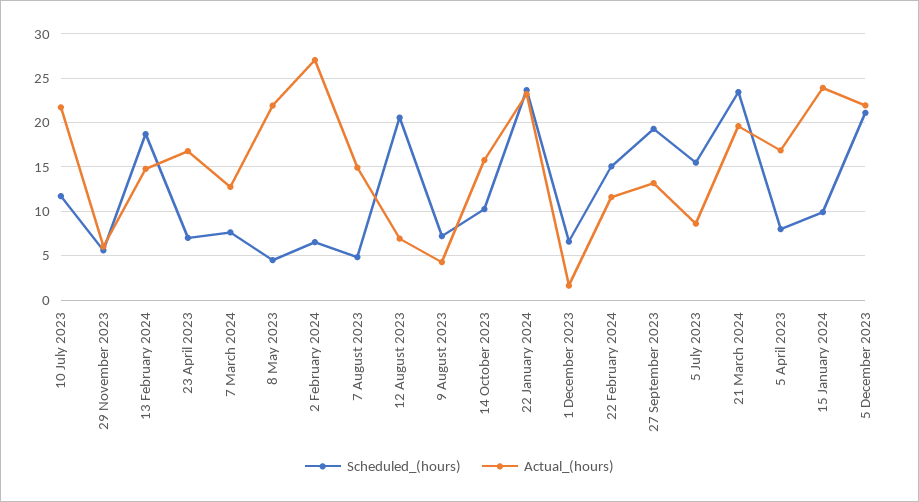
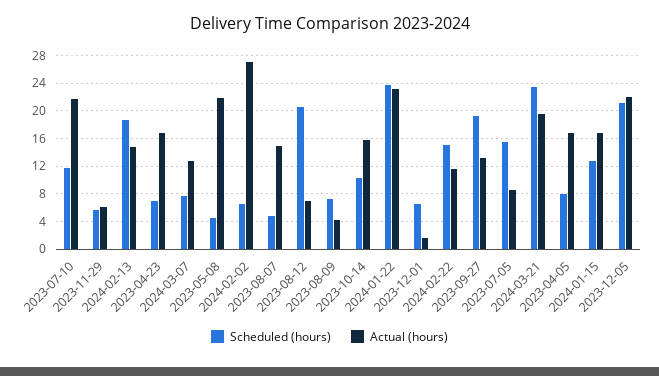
  {
    "Scheduled_(hours)": {
      "10 July 2023": 12,
      "29 November 2023": 6,
      "13 February 2024": 19,
      "23 April 2023": 7,
      "7 March 2024": 8,
      "8 May 2023": 5,
      "2 February 2024": 7,
      "7 August 2023": 5,
      "12 August 2023": 21,
      "9 August 2023": 7,
      "14 October 2023": 10,
      "22 January 2024": 24,
      "1 December 2023": 7,
      "22 February 2024": 15,
      "27 September 2023": 19,
      "5 July 2023": 15,
      "21 March 2024": 23,
      "5 April 2023": 8,
-     "15 January 2024": 10,
+     "15 January 2024": 13,
      "5 December 2023": 21
    },
    "Actual_(hours)": {
      "10 July 2023": 22,
      "29 November 2023": 6,
      "13 February 2024": 15,
      "23 April 2023": 17,
      "7 March 2024": 13,
      "8 May 2023": 22,
      "2 February 2024": 27,
      "7 August 2023": 15,
      "12 August 2023": 7,
      "9 August 2023": 4,
      "14 October 2023": 16,
      "22 January 2024": 23,
      "1 December 2023": 2,
      "22 February 2024": 12,
      "27 September 2023": 13,
      "5 July 2023": 9,
      "21 March 2024": 20,
      "5 April 2023": 17,
-     "15 January 2024": 24,
+     "15 January 2024": 17,
      "5 December 2023": 22
    }
  }

